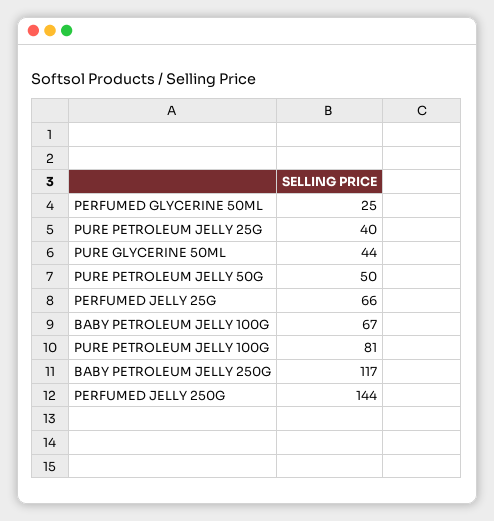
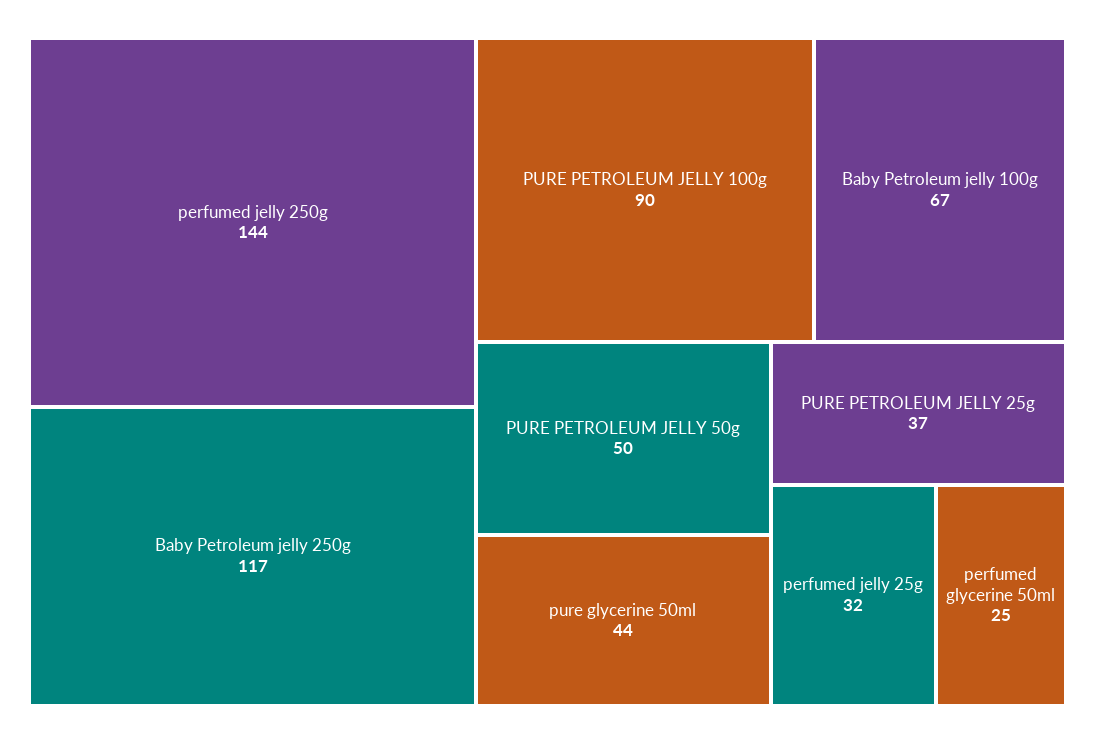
  {
    "PERFUMED GLYCERINE 50ML": 25,
-   "PURE PETROLEUM JELLY 25G": 40,
+   "PURE PETROLEUM JELLY 25G": 37,
    "PURE GLYCERINE 50ML": 44,
    "PURE PETROLEUM JELLY 50G": 50,
-   "PERFUMED JELLY 25G": 66,
+   "PERFUMED JELLY 25G": 32,
    "BABY PETROLEUM JELLY 100G": 67,
-   "PURE PETROLEUM JELLY 100G": 81,
+   "PURE PETROLEUM JELLY 100G": 90,
    "BABY PETROLEUM JELLY 250G": 117,
    "PERFUMED JELLY 250G": 144
  }

